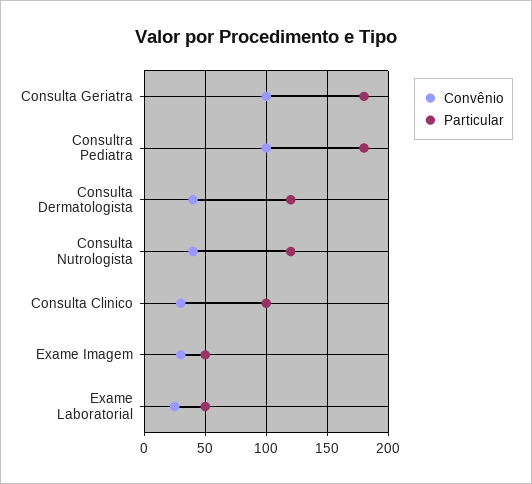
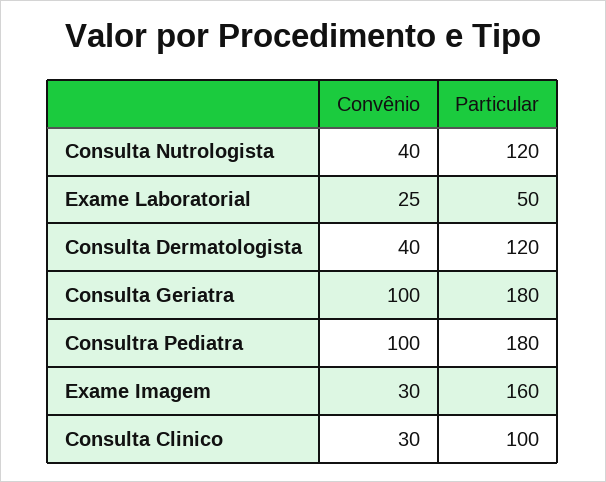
  {
    "Convênio": {
      "Consulta Geriatra": 100,
      "Consultra Pediatra": 100,
      "Consulta Dermatologista": 40,
      "Consulta Nutrologista": 40,
      "Consulta Clinico": 30,
      "Exame Imagem": 30,
      "Exame Laboratorial": 25
    },
    "Particular": {
      "Consulta Geriatra": 180,
      "Consultra Pediatra": 180,
      "Consulta Dermatologista": 120,
      "Consulta Nutrologista": 120,
      "Consulta Clinico": 100,
-     "Exame Imagem": 50,
+     "Exame Imagem": 160,
      "Exame Laboratorial": 50
    }
  }

